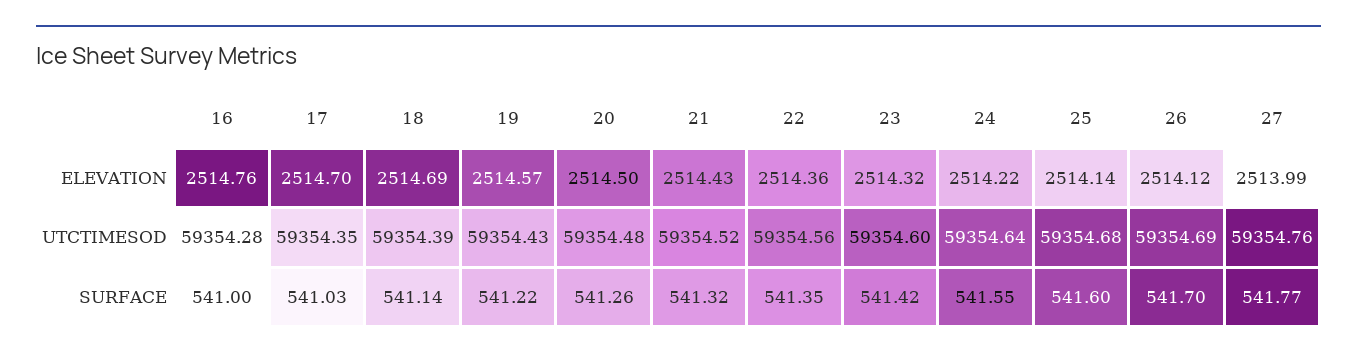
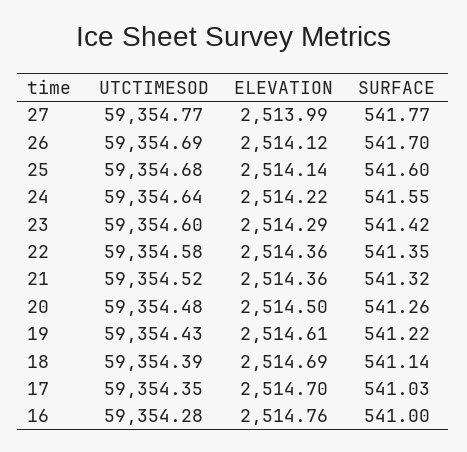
  {
    "16": {
      "ELEVATION": 2514.76,
      "UTCTIMESOD": 59354.28,
      "SURFACE": 541
    },
    "17": {
      "ELEVATION": 2514.7,
      "UTCTIMESOD": 59354.35,
      "SURFACE": 541.03
    },
    "18": {
      "ELEVATION": 2514.69,
      "UTCTIMESOD": 59354.39,
      "SURFACE": 541.14
    },
    "19": {
-     "ELEVATION": 2514.57,
+     "ELEVATION": 2514.61,
      "UTCTIMESOD": 59354.43,
      "SURFACE": 541.22
    },
    "20": {
      "ELEVATION": 2514.5,
      "UTCTIMESOD": 59354.48,
      "SURFACE": 541.26
    },
    "21": {
-     "ELEVATION": 2514.43,
+     "ELEVATION": 2514.36,
      "UTCTIMESOD": 59354.52,
      "SURFACE": 541.32
    },
    "22": {
      "ELEVATION": 2514.36,
-     "UTCTIMESOD": 59354.56,
+     "UTCTIMESOD": 59354.58,
      "SURFACE": 541.35
    },
    "23": {
-     "ELEVATION": 2514.32,
+     "ELEVATION": 2514.29,
      "UTCTIMESOD": 59354.6,
      "SURFACE": 541.42
    },
    "24": {
      "ELEVATION": 2514.22,
      "UTCTIMESOD": 59354.64,
      "SURFACE": 541.55
    },
    "25": {
      "ELEVATION": 2514.14,
      "UTCTIMESOD": 59354.68,
      "SURFACE": 541.6
    },
    "26": {
      "ELEVATION": 2514.12,
      "UTCTIMESOD": 59354.69,
      "SURFACE": 541.7
    },
    "27": {
      "ELEVATION": 2513.99,
-     "UTCTIMESOD": 59354.76,
+     "UTCTIMESOD": 59354.77,
      "SURFACE": 541.77
    }
  }

